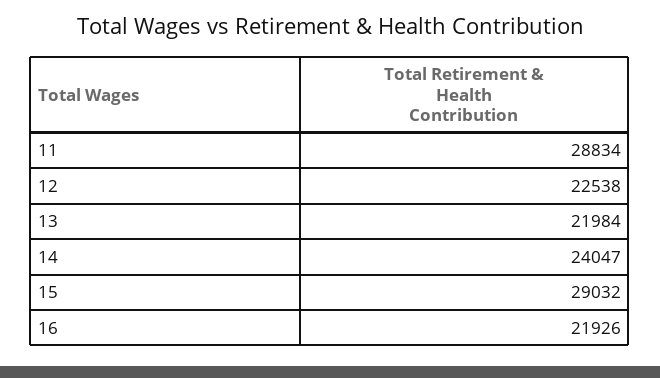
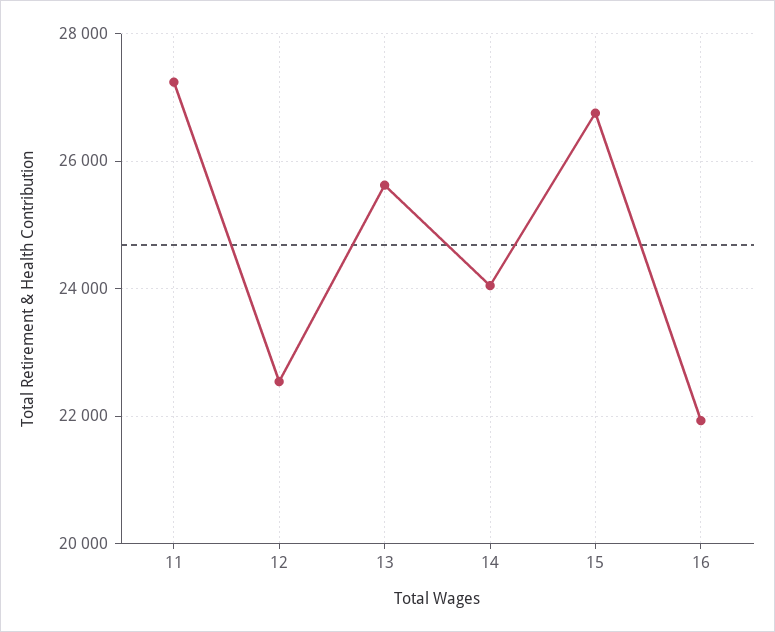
  {
-   "11": 28834,
+   "11": 27200,
    "12": 22538,
-   "13": 21984,
+   "13": 25600,
    "14": 24047,
-   "15": 29032,
+   "15": 26800,
    "16": 21926
  }

